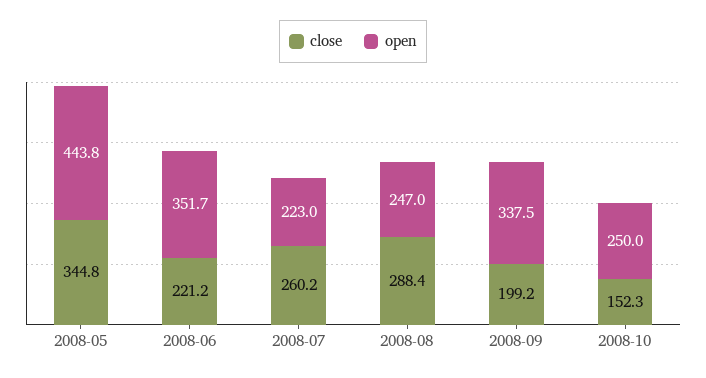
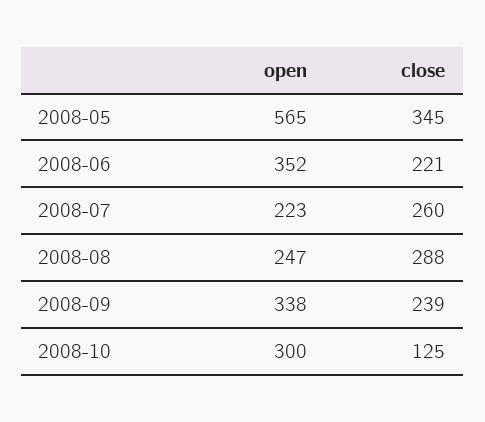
  {
    "close": {
      "2008-05": 344.8,
      "2008-06": 221.2,
      "2008-07": 260.2,
      "2008-08": 288.4,
-     "2008-09": 199.2,
+     "2008-09": 239,
-     "2008-10": 152.3
+     "2008-10": 125
    },
    "open": {
-     "2008-05": 443.8,
+     "2008-05": 565,
      "2008-06": 351.7,
      "2008-07": 223,
      "2008-08": 247,
      "2008-09": 337.5,
-     "2008-10": 250
+     "2008-10": 300
    }
  }

